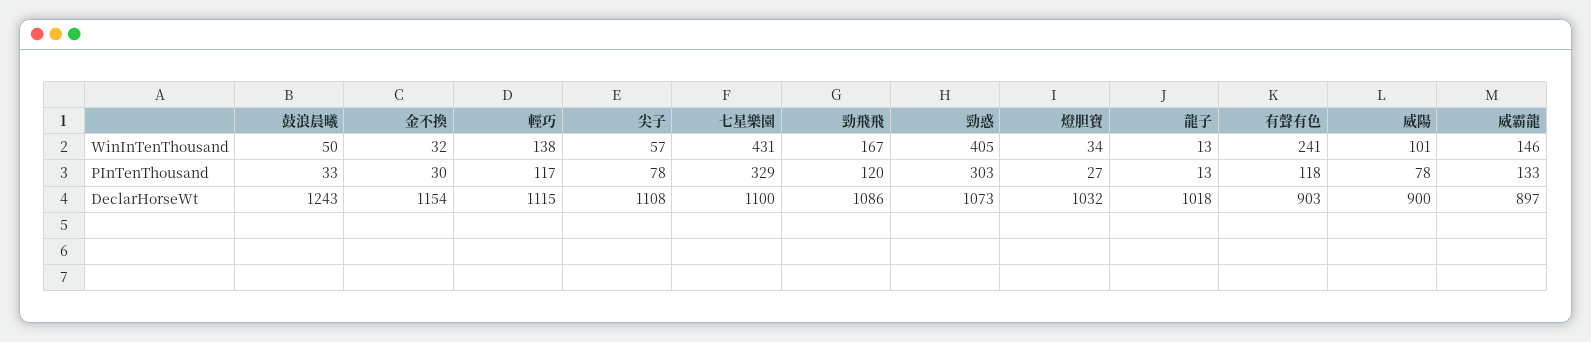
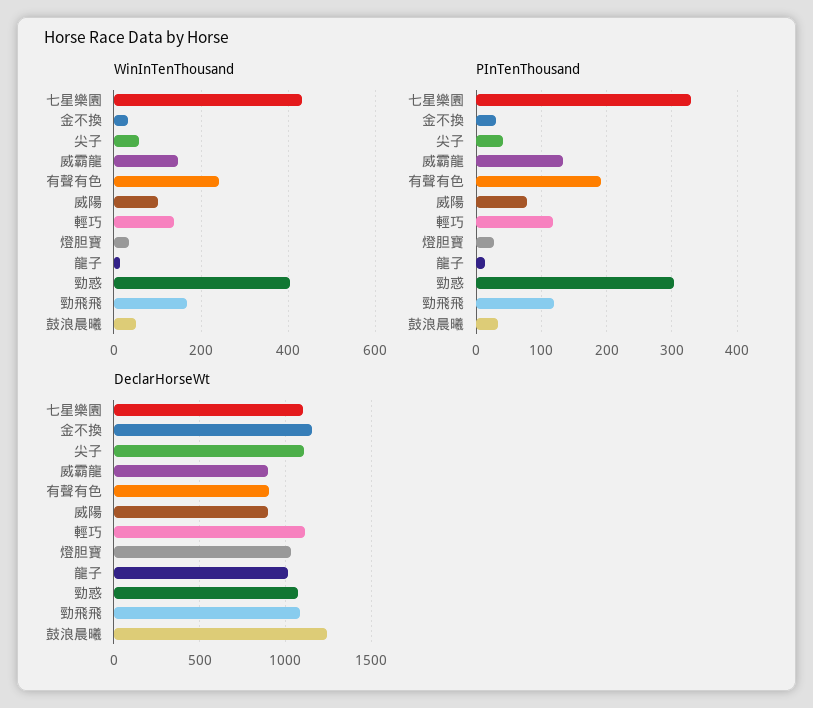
  {
    "WinInTenThousand": {
      "鼓浪晨曦": 50,
      "金不換": 32,
      "輕巧": 138,
      "尖子": 57,
      "七星樂園": 431,
      "勁飛飛": 167,
      "勁惑": 405,
      "燈胆寶": 34,
      "龍子": 13,
      "有聲有色": 241,
      "威陽": 101,
      "威霸龍": 146
    },
    "PInTenThousand": {
      "鼓浪晨曦": 33,
      "金不換": 30,
      "輕巧": 117,
-     "尖子": 78,
+     "尖子": 40,
      "七星樂園": 329,
      "勁飛飛": 120,
      "勁惑": 303,
      "燈胆寶": 27,
      "龍子": 13,
-     "有聲有色": 118,
+     "有聲有色": 190,
      "威陽": 78,
      "威霸龍": 133
    },
    "DeclarHorseWt": {
      "鼓浪晨曦": 1243,
      "金不換": 1154,
      "輕巧": 1115,
      "尖子": 1108,
      "七星樂園": 1100,
      "勁飛飛": 1086,
      "勁惑": 1073,
      "燈胆寶": 1032,
      "龍子": 1018,
      "有聲有色": 903,
      "威陽": 900,
      "威霸龍": 897
    }
  }

